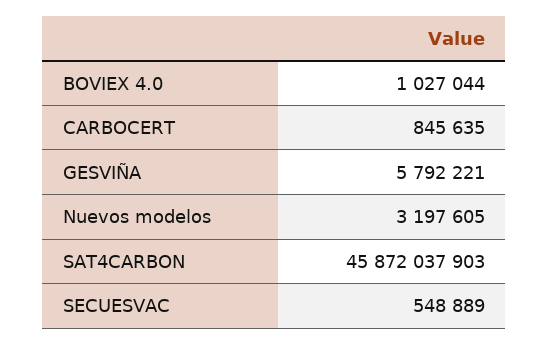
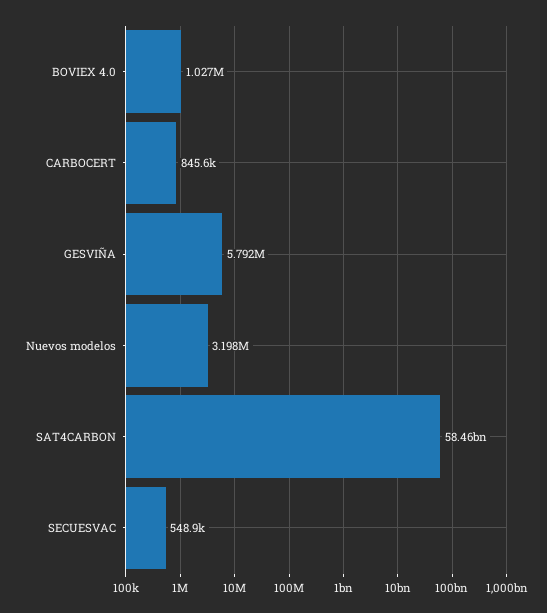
  {
    "BOVIEX 4.0": 1027044,
    "CARBOCERT": 845635,
    "GESVIÑA": 5792221,
    "Nuevos modelos": 3197605,
-   "SAT4CARBON": 45872037903,
+   "SAT4CARBON": 58460000000,
    "SECUESVAC": 548889
  }

